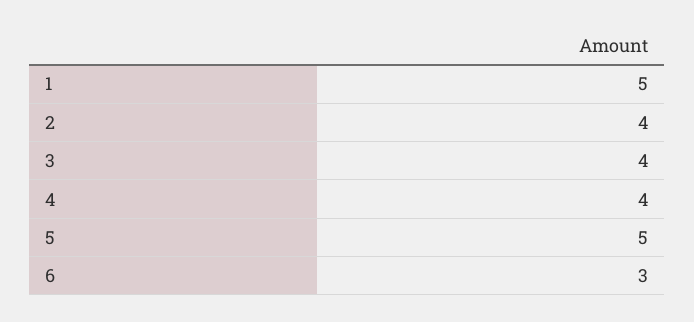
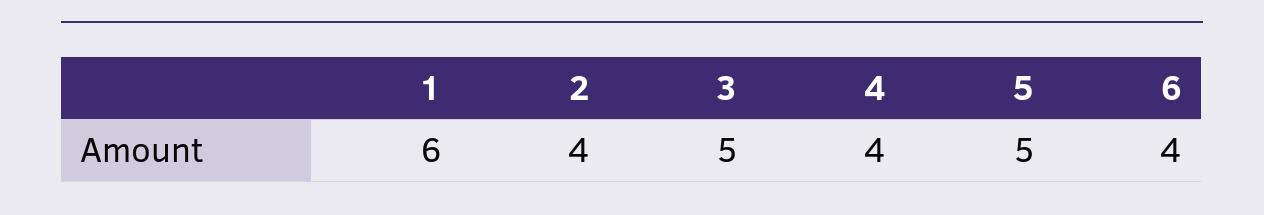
  {
-   "1": 5,
+   "1": 6,
    "2": 4,
-   "3": 4,
+   "3": 5,
    "4": 4,
    "5": 5,
-   "6": 3
+   "6": 4
  }

